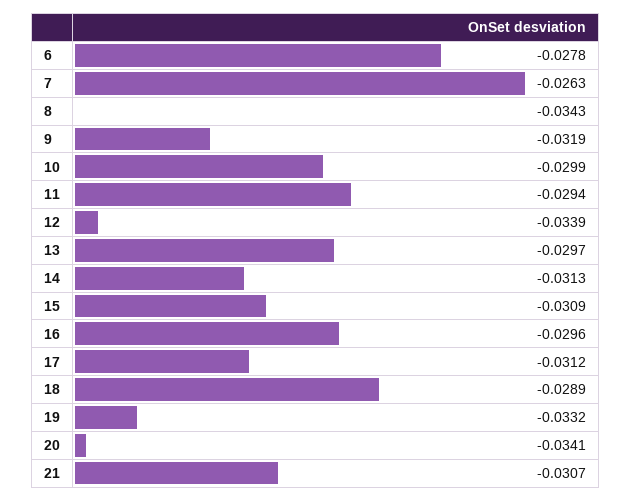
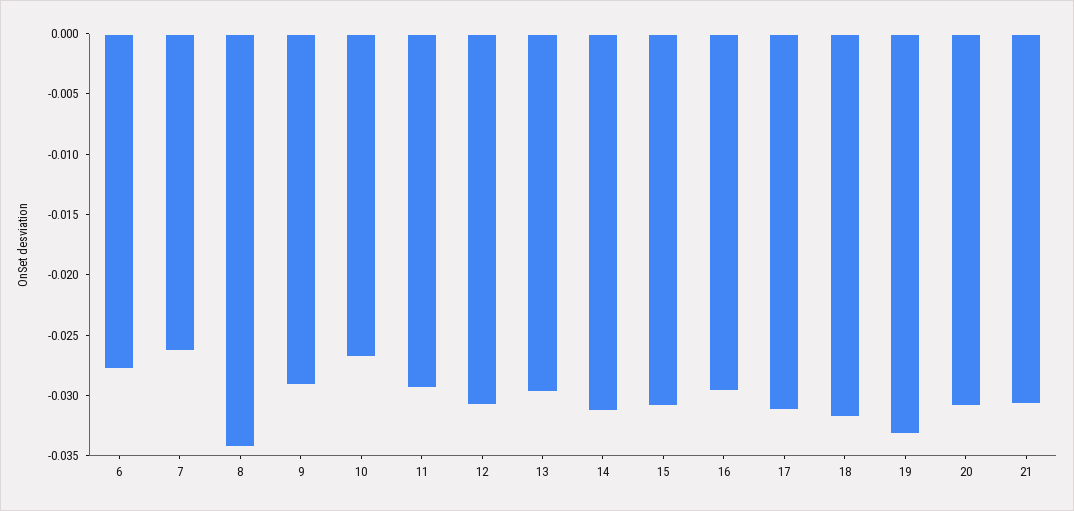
  {
    "6": -0.0278,
    "7": -0.0263,
    "8": -0.0343,
-   "9": -0.0319,
+   "9": -0.029,
-   "10": -0.0299,
+   "10": -0.027,
    "11": -0.0294,
-   "12": -0.0339,
+   "12": -0.031,
    "13": -0.0297,
    "14": -0.0313,
    "15": -0.0309,
    "16": -0.0296,
    "17": -0.0312,
-   "18": -0.0289,
+   "18": -0.032,
    "19": -0.0332,
-   "20": -0.0341,
+   "20": -0.031,
    "21": -0.0307
  }

